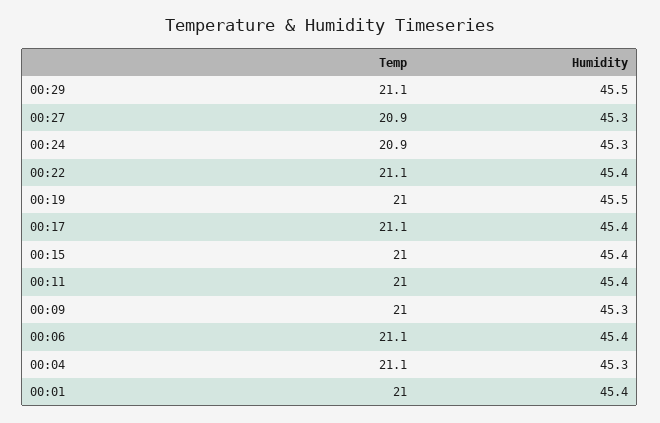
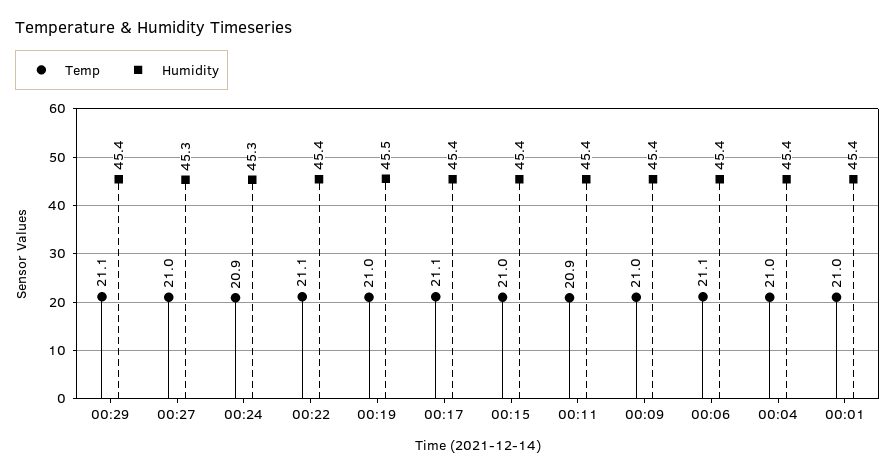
  {
    "Temp": {
      "00:29": 21.1,
-     "00:27": 20.9,
+     "00:27": 21,
      "00:24": 20.9,
      "00:22": 21.1,
      "00:19": 21,
      "00:17": 21.1,
      "00:15": 21,
-     "00:11": 21,
+     "00:11": 20.9,
      "00:09": 21,
      "00:06": 21.1,
-     "00:04": 21.1,
+     "00:04": 21,
      "00:01": 21
    },
    "Humidity": {
-     "00:29": 45.5,
+     "00:29": 45.4,
      "00:27": 45.3,
      "00:24": 45.3,
      "00:22": 45.4,
      "00:19": 45.5,
      "00:17": 45.4,
      "00:15": 45.4,
      "00:11": 45.4,
-     "00:09": 45.3,
+     "00:09": 45.4,
      "00:06": 45.4,
-     "00:04": 45.3,
+     "00:04": 45.4,
      "00:01": 45.4
    }
  }

